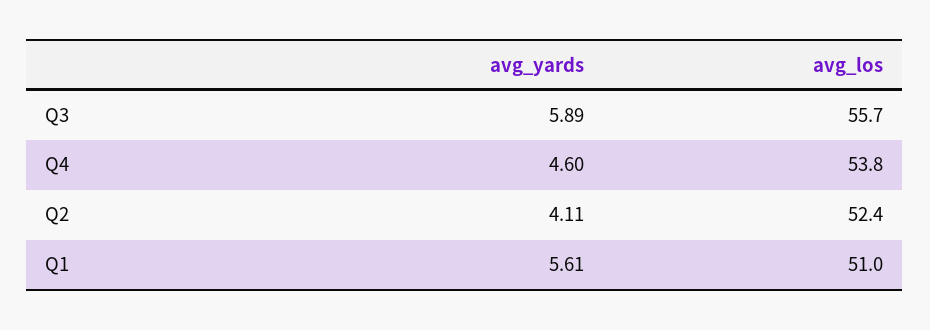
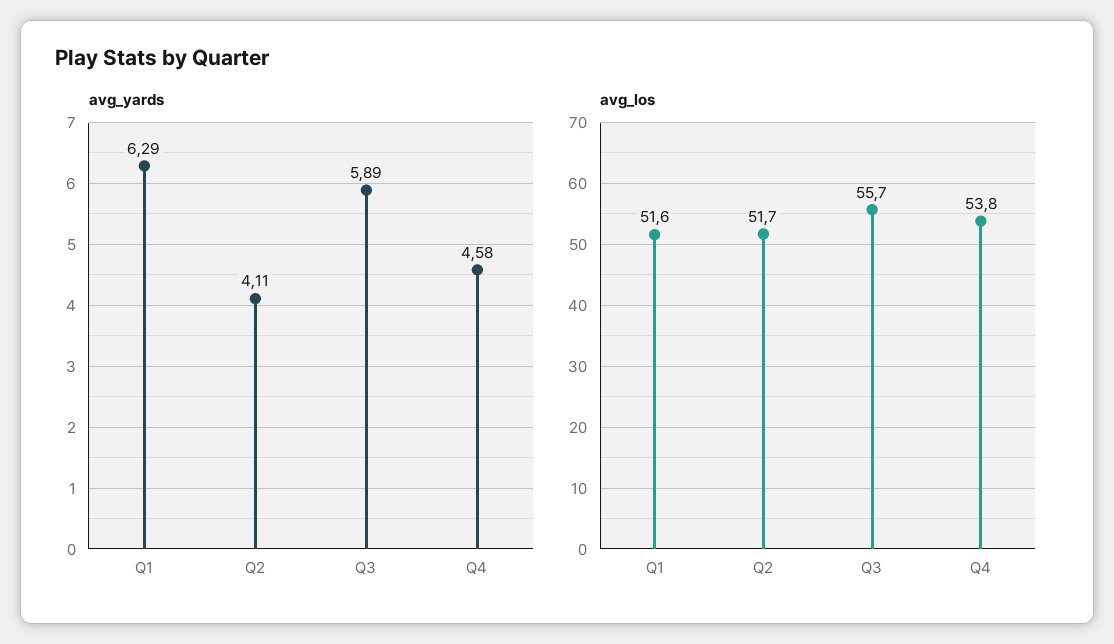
  {
    "avg_yards": {
      "Q3": 5.89,
-     "Q4": 4.6,
+     "Q4": 4.58,
      "Q2": 4.11,
-     "Q1": 5.61
+     "Q1": 6.29
    },
    "avg_los": {
      "Q3": 55.7,
      "Q4": 53.8,
-     "Q2": 52.4,
+     "Q2": 51.7,
-     "Q1": 51
+     "Q1": 51.6
    }
  }

